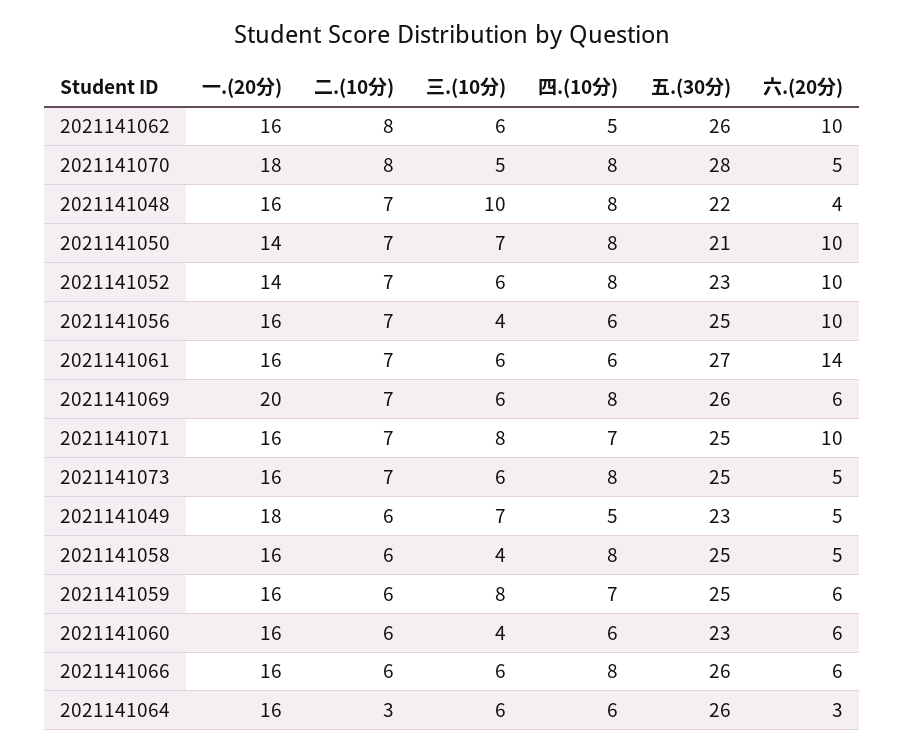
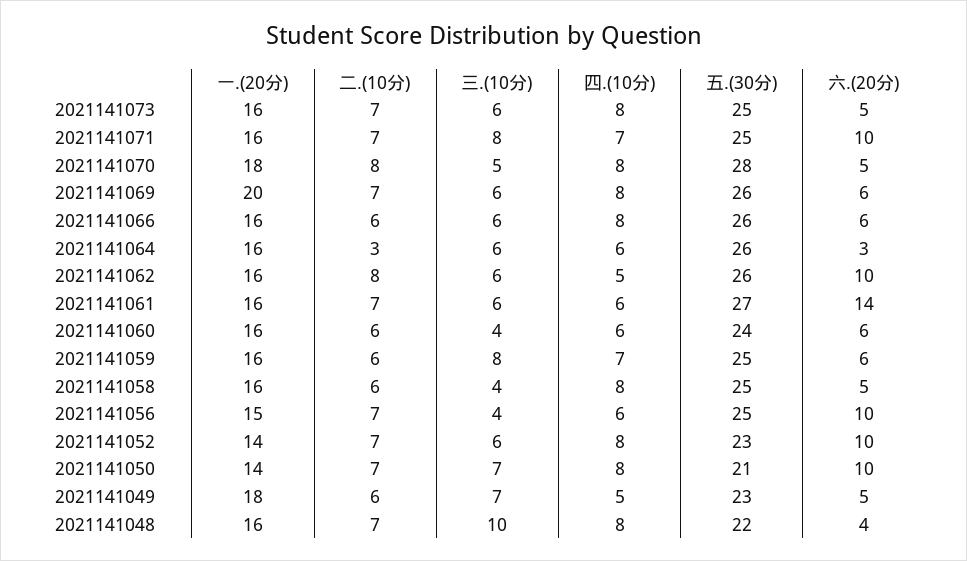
  {
    "一.(20分)": {
      "2021141062": 16,
      "2021141070": 18,
      "2021141048": 16,
      "2021141050": 14,
      "2021141052": 14,
-     "2021141056": 16,
+     "2021141056": 15,
      "2021141061": 16,
      "2021141069": 20,
      "2021141071": 16,
      "2021141073": 16,
      "2021141049": 18,
      "2021141058": 16,
      "2021141059": 16,
      "2021141060": 16,
      "2021141066": 16,
      "2021141064": 16
    },
    "二.(10分)": {
      "2021141062": 8,
      "2021141070": 8,
      "2021141048": 7,
      "2021141050": 7,
      "2021141052": 7,
      "2021141056": 7,
      "2021141061": 7,
      "2021141069": 7,
      "2021141071": 7,
      "2021141073": 7,
      "2021141049": 6,
      "2021141058": 6,
      "2021141059": 6,
      "2021141060": 6,
      "2021141066": 6,
      "2021141064": 3
    },
    "三.(10分)": {
      "2021141062": 6,
      "2021141070": 5,
      "2021141048": 10,
      "2021141050": 7,
      "2021141052": 6,
      "2021141056": 4,
      "2021141061": 6,
      "2021141069": 6,
      "2021141071": 8,
      "2021141073": 6,
      "2021141049": 7,
      "2021141058": 4,
      "2021141059": 8,
      "2021141060": 4,
      "2021141066": 6,
      "2021141064": 6
    },
    "四.(10分)": {
      "2021141062": 5,
      "2021141070": 8,
      "2021141048": 8,
      "2021141050": 8,
      "2021141052": 8,
      "2021141056": 6,
      "2021141061": 6,
      "2021141069": 8,
      "2021141071": 7,
      "2021141073": 8,
      "2021141049": 5,
      "2021141058": 8,
      "2021141059": 7,
      "2021141060": 6,
      "2021141066": 8,
      "2021141064": 6
    },
    "五.(30分)": {
      "2021141062": 26,
      "2021141070": 28,
      "2021141048": 22,
      "2021141050": 21,
      "2021141052": 23,
      "2021141056": 25,
      "2021141061": 27,
      "2021141069": 26,
      "2021141071": 25,
      "2021141073": 25,
      "2021141049": 23,
      "2021141058": 25,
      "2021141059": 25,
-     "2021141060": 23,
+     "2021141060": 24,
      "2021141066": 26,
      "2021141064": 26
    },
    "六.(20分)": {
      "2021141062": 10,
      "2021141070": 5,
      "2021141048": 4,
      "2021141050": 10,
      "2021141052": 10,
      "2021141056": 10,
      "2021141061": 14,
      "2021141069": 6,
      "2021141071": 10,
      "2021141073": 5,
      "2021141049": 5,
      "2021141058": 5,
      "2021141059": 6,
      "2021141060": 6,
      "2021141066": 6,
      "2021141064": 3
    }
  }

